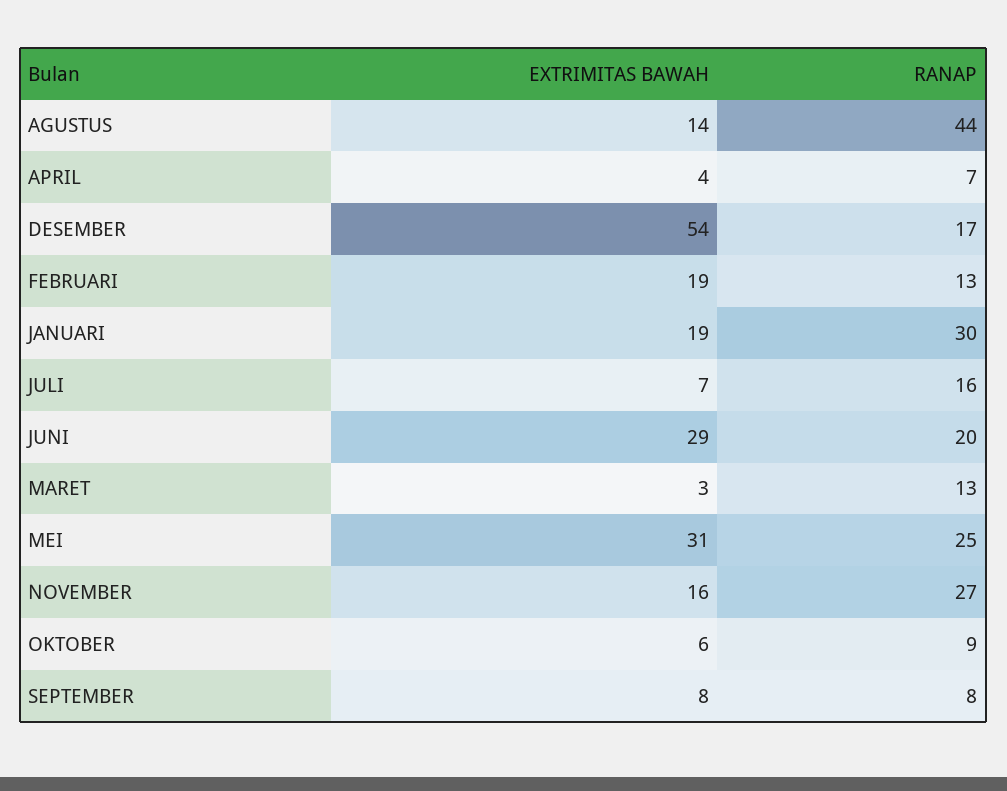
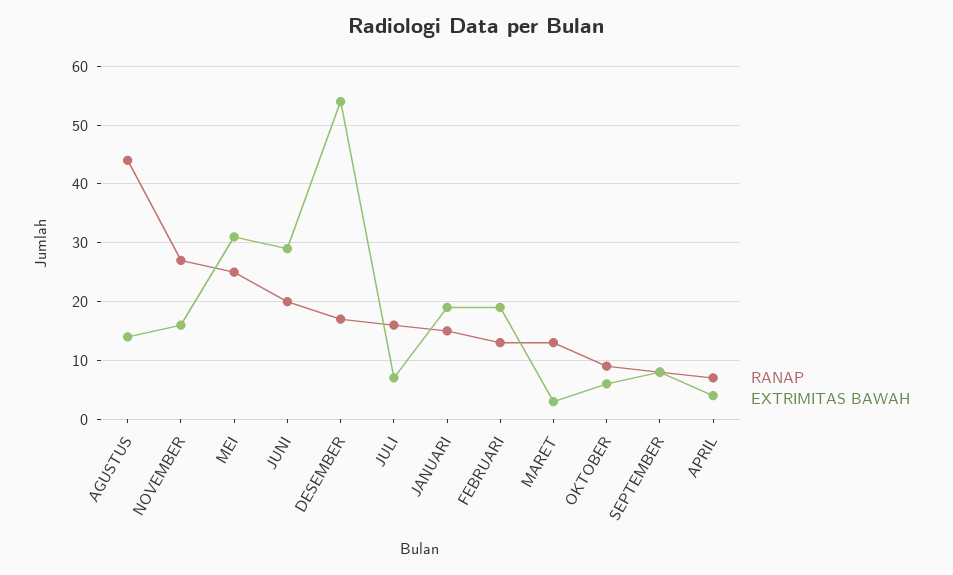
  {
    "EXTRIMITAS BAWAH": {
      "AGUSTUS": 14,
      "APRIL": 4,
      "DESEMBER": 54,
      "FEBRUARI": 19,
      "JANUARI": 19,
      "JULI": 7,
      "JUNI": 29,
      "MARET": 3,
      "MEI": 31,
      "NOVEMBER": 16,
      "OKTOBER": 6,
      "SEPTEMBER": 8
    },
    "RANAP": {
      "AGUSTUS": 44,
      "APRIL": 7,
      "DESEMBER": 17,
      "FEBRUARI": 13,
-     "JANUARI": 30,
+     "JANUARI": 15,
      "JULI": 16,
      "JUNI": 20,
      "MARET": 13,
      "MEI": 25,
      "NOVEMBER": 27,
      "OKTOBER": 9,
      "SEPTEMBER": 8
    }
  }

